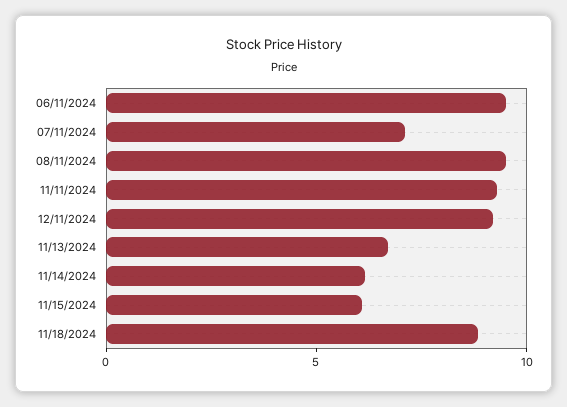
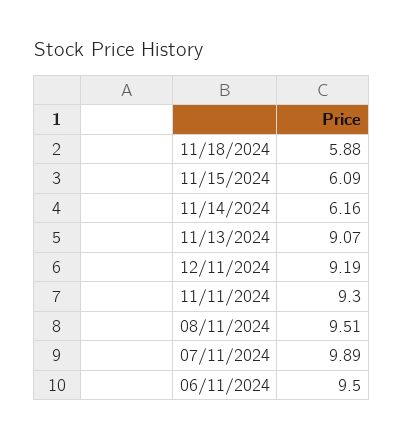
  {
    "06/11/2024": 9.5,
-   "07/11/2024": 7,
+   "07/11/2024": 9.89,
    "08/11/2024": 9.51,
    "11/11/2024": 9.3,
    "12/11/2024": 9.19,
-   "11/13/2024": 7,
+   "11/13/2024": 9.07,
    "11/14/2024": 6.16,
    "11/15/2024": 6.09,
-   "11/18/2024": 9
+   "11/18/2024": 5.88
  }

